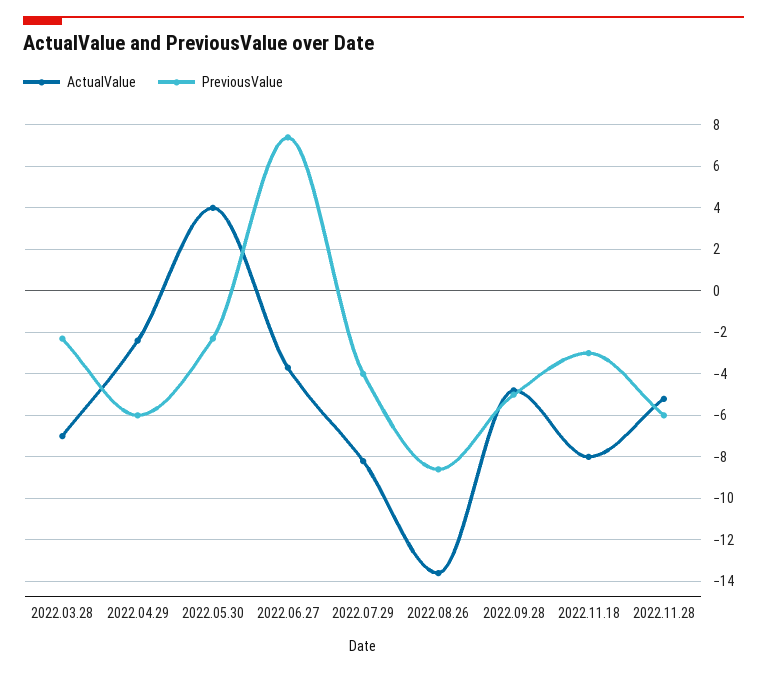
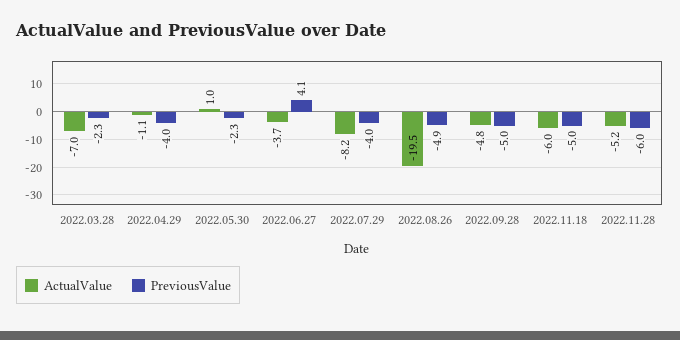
  {
    "ActualValue": {
      "2022.03.28": -7,
-     "2022.04.29": -2.5,
+     "2022.04.29": -1.1,
-     "2022.05.30": 4,
+     "2022.05.30": 1,
      "2022.06.27": -3.7,
      "2022.07.29": -8.2,
-     "2022.08.26": -13.5,
+     "2022.08.26": -19.5,
      "2022.09.28": -4.8,
-     "2022.11.18": -8,
+     "2022.11.18": -6,
      "2022.11.28": -5.2
    },
    "PreviousValue": {
      "2022.03.28": -2.3,
-     "2022.04.29": -6,
+     "2022.04.29": -4,
      "2022.05.30": -2.3,
-     "2022.06.27": 7.5,
+     "2022.06.27": 4.1,
      "2022.07.29": -4,
-     "2022.08.26": -8.5,
+     "2022.08.26": -4.9,
      "2022.09.28": -5,
-     "2022.11.18": -3,
+     "2022.11.18": -5,
      "2022.11.28": -6
    }
  }

